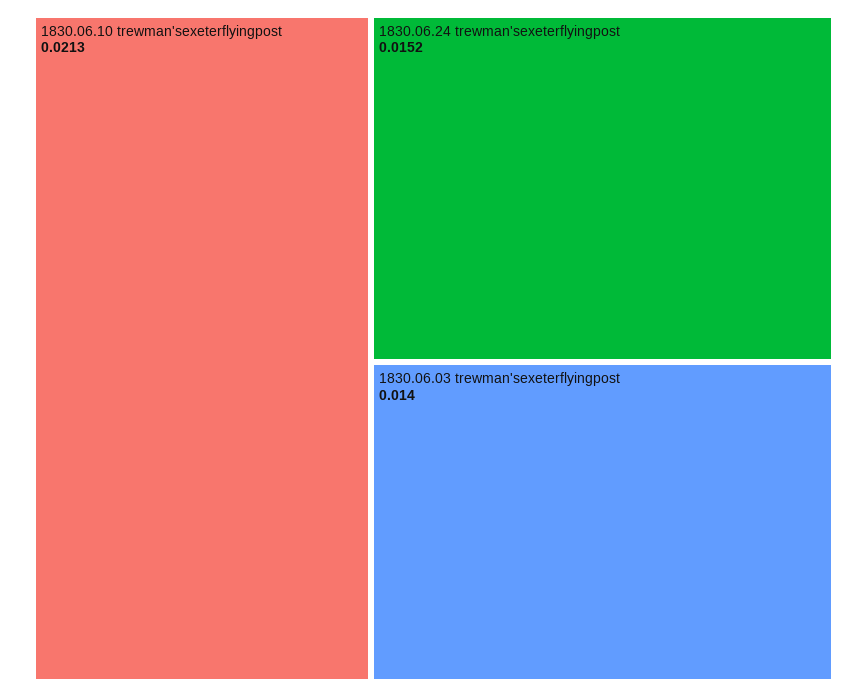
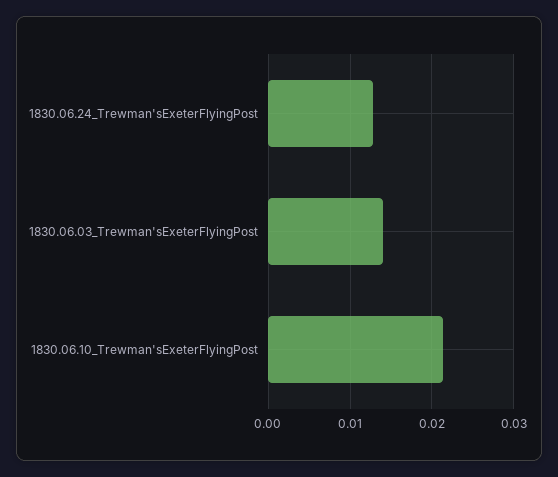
  {
    "1830.06.10 trewman'sexeterflyingpost": 0.0213,
-   "1830.06.24 trewman'sexeterflyingpost": 0.0152,
+   "1830.06.24 trewman'sexeterflyingpost": 0.013,
    "1830.06.03 trewman'sexeterflyingpost": 0.014
  }

